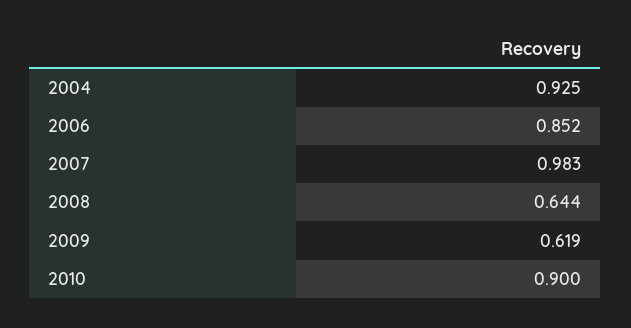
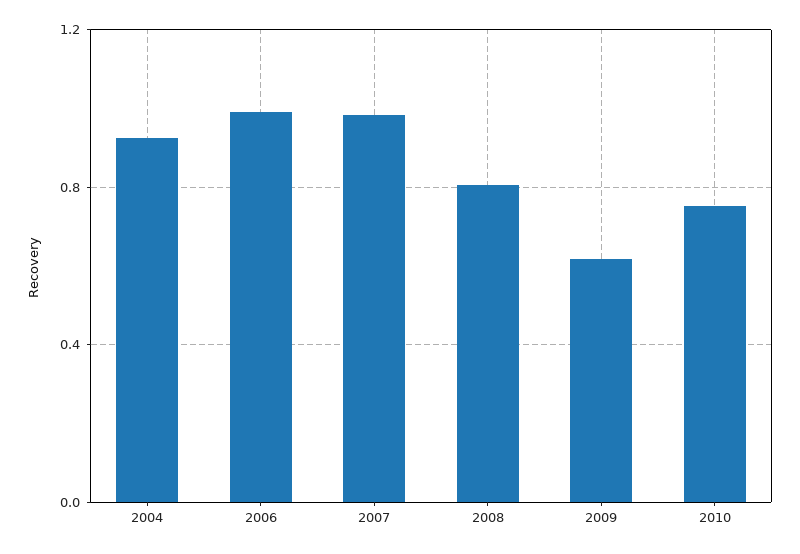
  {
    "2004": 0.925,
-   "2006": 0.852,
+   "2006": 1,
    "2007": 0.983,
-   "2008": 0.644,
+   "2008": 0.8,
    "2009": 0.619,
-   "2010": 0.9
+   "2010": 0.75
  }

